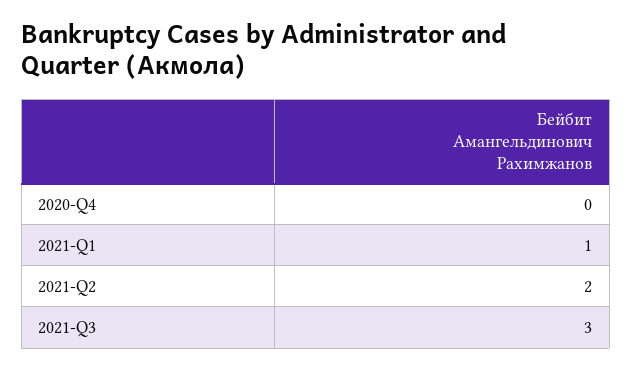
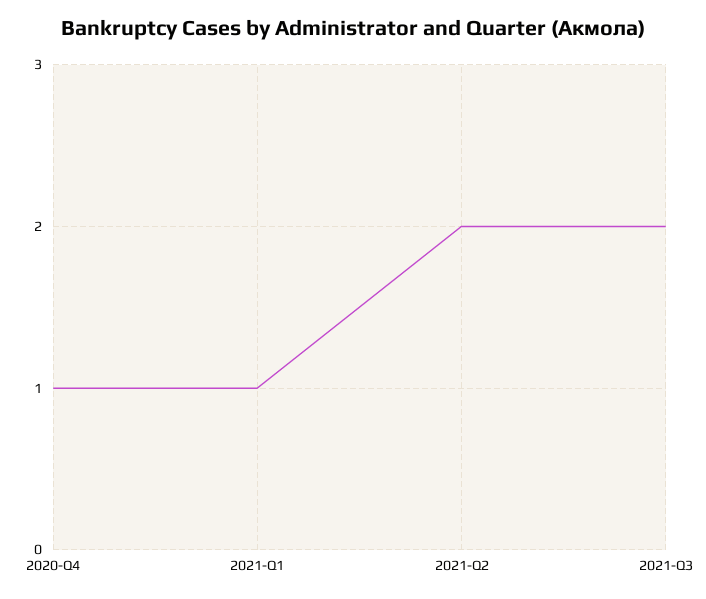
  {
-   "2020-Q4": 0,
+   "2020-Q4": 1,
    "2021-Q1": 1,
    "2021-Q2": 2,
-   "2021-Q3": 3
+   "2021-Q3": 2
  }

